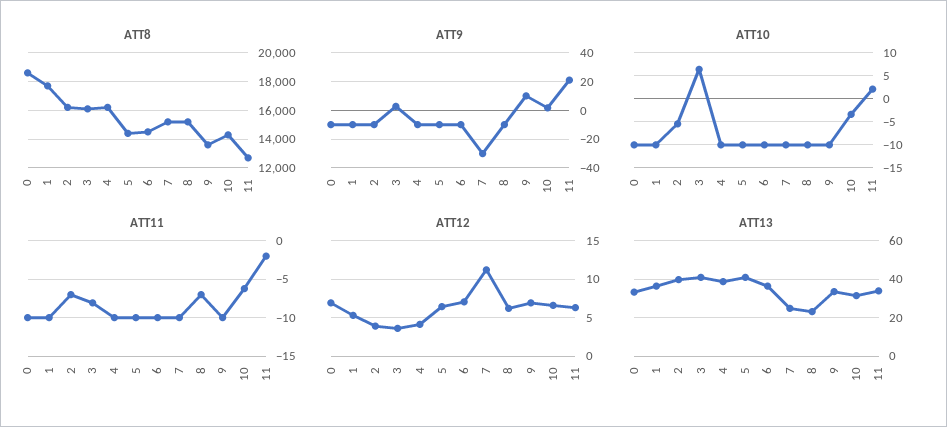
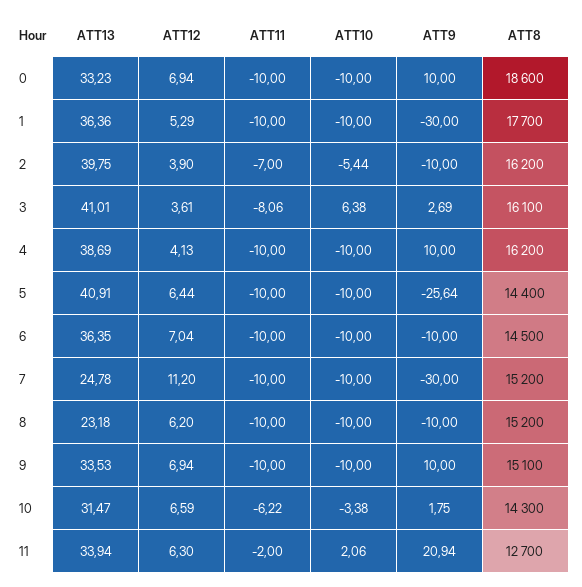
  {
    "ATT8": {
      "0": 18600,
      "1": 17700,
      "2": 16200,
      "3": 16100,
      "4": 16200,
      "5": 14400,
      "6": 14500,
      "7": 15200,
      "8": 15200,
-     "9": 13500,
+     "9": 15100,
      "10": 14300,
      "11": 12700
    },
    "ATT9": {
-     "0": -10,
+     "0": 10,
-     "1": -10,
+     "1": -30,
      "2": -10,
      "3": 2.69,
-     "4": -10,
+     "4": 10,
-     "5": -10,
+     "5": -25.64,
      "6": -10,
      "7": -30,
      "8": -10,
      "9": 10,
      "10": 1.75,
      "11": 20.94
    },
    "ATT10": {
      "0": -10,
      "1": -10,
      "2": -5.44,
      "3": 6.38,
      "4": -10,
      "5": -10,
      "6": -10,
      "7": -10,
      "8": -10,
      "9": -10,
      "10": -3.38,
      "11": 2.06
    },
    "ATT11": {
      "0": -10,
      "1": -10,
      "2": -7,
      "3": -8.06,
      "4": -10,
      "5": -10,
      "6": -10,
      "7": -10,
-     "8": -7,
+     "8": -10,
      "9": -10,
      "10": -6.22,
      "11": -2
    },
    "ATT12": {
      "0": 6.94,
      "1": 5.29,
      "2": 3.9,
      "3": 3.61,
      "4": 4.13,
      "5": 6.44,
      "6": 7.04,
      "7": 11.2,
      "8": 6.2,
      "9": 6.94,
      "10": 6.59,
      "11": 6.3
    },
    "ATT13": {
      "0": 33.23,
      "1": 36.36,
      "2": 39.75,
      "3": 41.01,
      "4": 38.69,
      "5": 40.91,
      "6": 36.35,
      "7": 24.78,
      "8": 23.18,
      "9": 33.53,
      "10": 31.47,
      "11": 33.94
    }
  }

